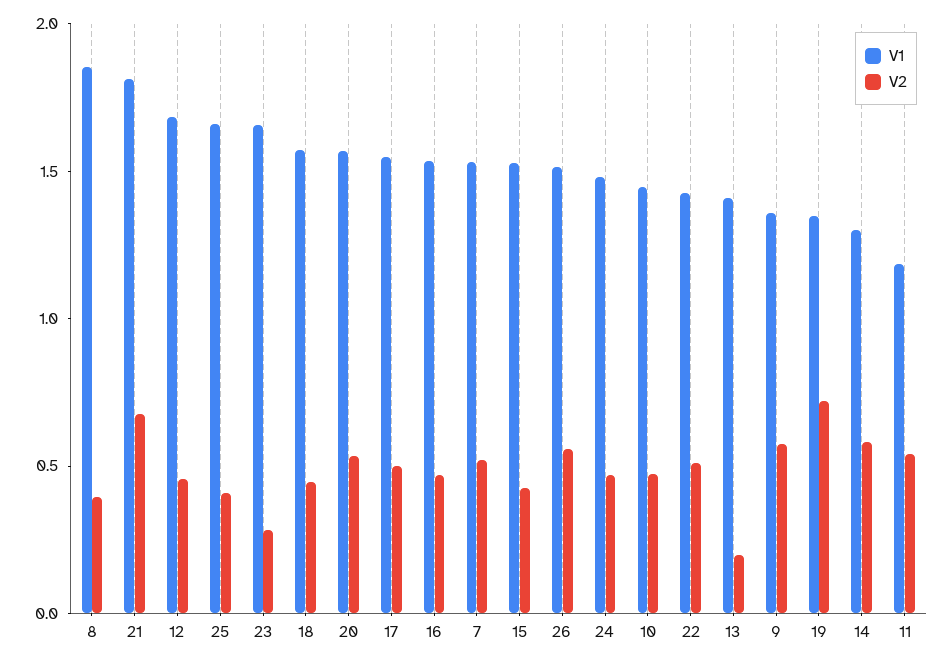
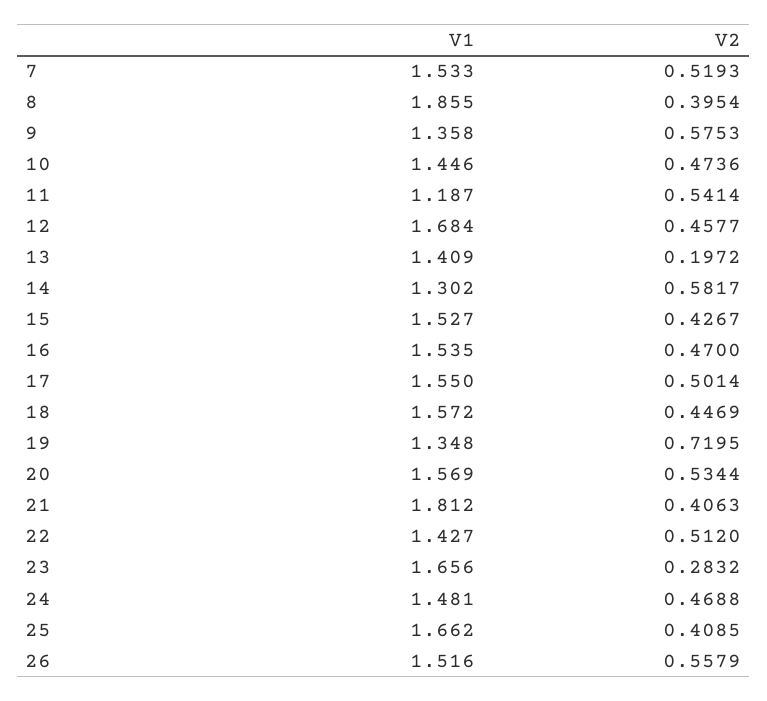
  {
    "V1": {
      "8": 1.855,
      "21": 1.812,
      "12": 1.684,
      "25": 1.662,
      "23": 1.656,
      "18": 1.572,
      "20": 1.569,
      "17": 1.55,
      "16": 1.535,
      "7": 1.533,
      "15": 1.527,
      "26": 1.516,
      "24": 1.481,
      "10": 1.446,
      "22": 1.427,
      "13": 1.409,
      "9": 1.358,
      "19": 1.348,
      "14": 1.302,
      "11": 1.187
    },
    "V2": {
      "8": 0.3954,
-     "21": 0.7,
+     "21": 0.4063,
      "12": 0.4577,
      "25": 0.4085,
      "23": 0.2832,
      "18": 0.4469,
      "20": 0.5344,
      "17": 0.5014,
      "16": 0.47,
      "7": 0.5193,
      "15": 0.4267,
      "26": 0.5579,
      "24": 0.4688,
      "10": 0.4736,
      "22": 0.512,
      "13": 0.1972,
      "9": 0.5753,
      "19": 0.7195,
      "14": 0.5817,
      "11": 0.5414
    }
  }

